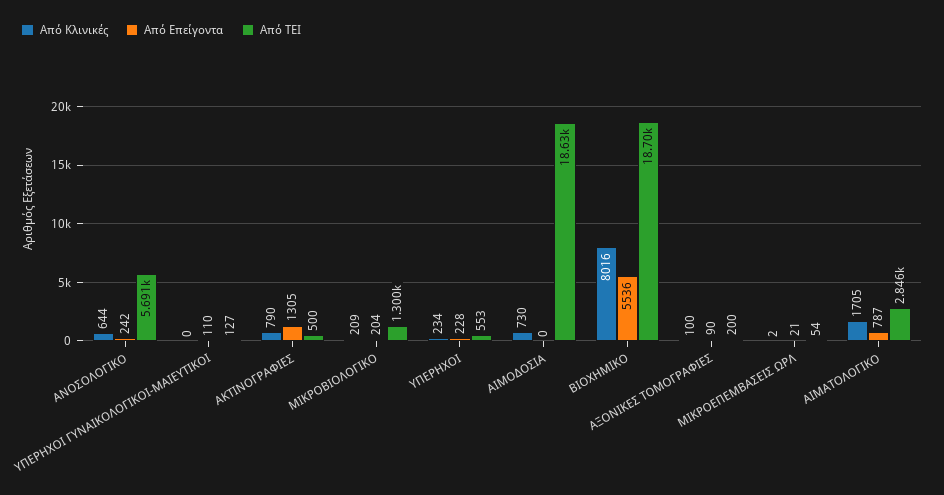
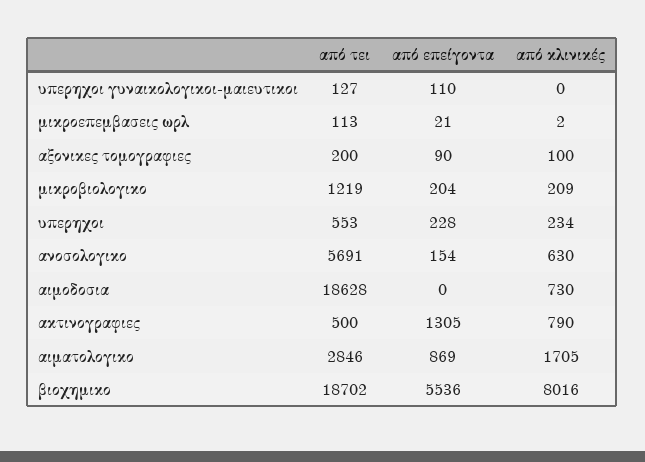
  {
    "Από Κλινικές": {
-     "ΑΝΟΣΟΛΟΓΙΚΟ": 644,
+     "ΑΝΟΣΟΛΟΓΙΚΟ": 630,
      "ΥΠΕΡΗΧΟΙ ΓΥΝΑΙΚΟΛΟΓΙΚΟΙ-ΜΑΙΕΥΤΙΚΟΙ": 0,
      "ΑΚΤΙΝΟΓΡΑΦΙΕΣ": 790,
      "ΜΙΚΡΟΒΙΟΛΟΓΙΚΟ": 209,
      "ΥΠΕΡΗΧΟΙ": 234,
      "ΑΙΜΟΔΟΣΙΑ": 730,
      "ΒΙΟΧΗΜΙΚΟ": 8016,
      "ΑΞΟΝΙΚΕΣ ΤΟΜΟΓΡΑΦΙΕΣ": 100,
      "ΜΙΚΡΟΕΠΕΜΒΑΣΕΙΣ ΩΡΛ": 2,
      "ΑΙΜΑΤΟΛΟΓΙΚΟ": 1705
    },
    "Από Επείγοντα": {
-     "ΑΝΟΣΟΛΟΓΙΚΟ": 242,
+     "ΑΝΟΣΟΛΟΓΙΚΟ": 154,
      "ΥΠΕΡΗΧΟΙ ΓΥΝΑΙΚΟΛΟΓΙΚΟΙ-ΜΑΙΕΥΤΙΚΟΙ": 110,
      "ΑΚΤΙΝΟΓΡΑΦΙΕΣ": 1305,
      "ΜΙΚΡΟΒΙΟΛΟΓΙΚΟ": 204,
      "ΥΠΕΡΗΧΟΙ": 228,
      "ΑΙΜΟΔΟΣΙΑ": 0,
      "ΒΙΟΧΗΜΙΚΟ": 5536,
      "ΑΞΟΝΙΚΕΣ ΤΟΜΟΓΡΑΦΙΕΣ": 90,
      "ΜΙΚΡΟΕΠΕΜΒΑΣΕΙΣ ΩΡΛ": 21,
-     "ΑΙΜΑΤΟΛΟΓΙΚΟ": 787
+     "ΑΙΜΑΤΟΛΟΓΙΚΟ": 869
    },
    "Από ΤΕΙ": {
      "ΑΝΟΣΟΛΟΓΙΚΟ": 5691,
      "ΥΠΕΡΗΧΟΙ ΓΥΝΑΙΚΟΛΟΓΙΚΟΙ-ΜΑΙΕΥΤΙΚΟΙ": 127,
      "ΑΚΤΙΝΟΓΡΑΦΙΕΣ": 500,
-     "ΜΙΚΡΟΒΙΟΛΟΓΙΚΟ": 1300,
+     "ΜΙΚΡΟΒΙΟΛΟΓΙΚΟ": 1219,
      "ΥΠΕΡΗΧΟΙ": 553,
      "ΑΙΜΟΔΟΣΙΑ": 18628,
      "ΒΙΟΧΗΜΙΚΟ": 18702,
      "ΑΞΟΝΙΚΕΣ ΤΟΜΟΓΡΑΦΙΕΣ": 200,
-     "ΜΙΚΡΟΕΠΕΜΒΑΣΕΙΣ ΩΡΛ": 54,
+     "ΜΙΚΡΟΕΠΕΜΒΑΣΕΙΣ ΩΡΛ": 113,
      "ΑΙΜΑΤΟΛΟΓΙΚΟ": 2846
    }
  }

